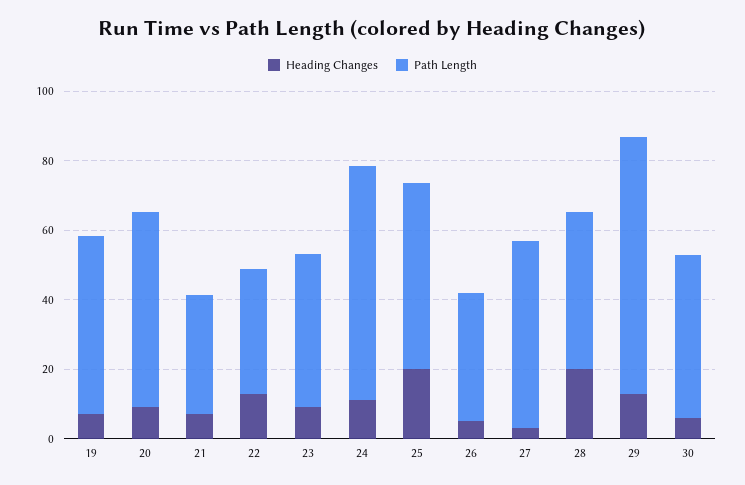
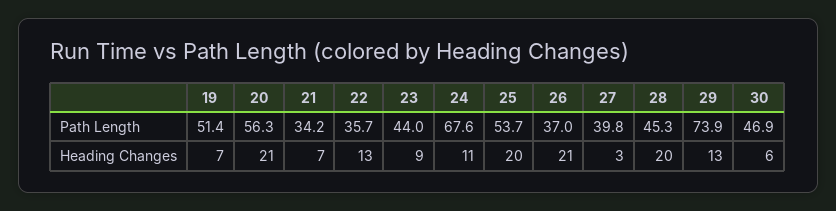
  {
    "Heading Changes": {
      "19": 7,
-     "20": 10,
+     "20": 21,
      "21": 7,
      "22": 13,
      "23": 9,
      "24": 11,
      "25": 20,
-     "26": 5,
+     "26": 21,
      "27": 3,
      "28": 20,
      "29": 13,
      "30": 6
    },
    "Path Length": {
      "19": 51.4,
      "20": 56.3,
      "21": 34.2,
      "22": 35.7,
      "23": 44,
      "24": 67.6,
      "25": 53.7,
      "26": 37,
-     "27": 55,
+     "27": 39.8,
      "28": 45.3,
      "29": 73.9,
      "30": 46.9
    }
  }

